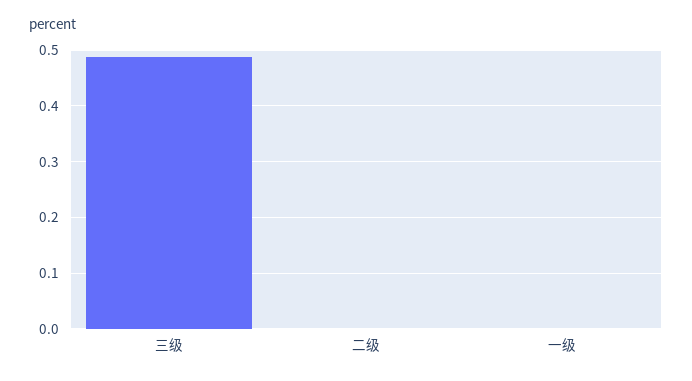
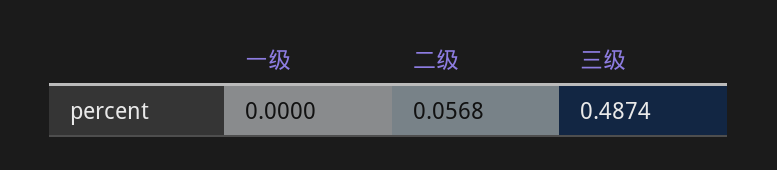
  {
    "三级": 0.4874,
-   "二级": 0,
+   "二级": 0.0568,
    "一级": 0
  }

